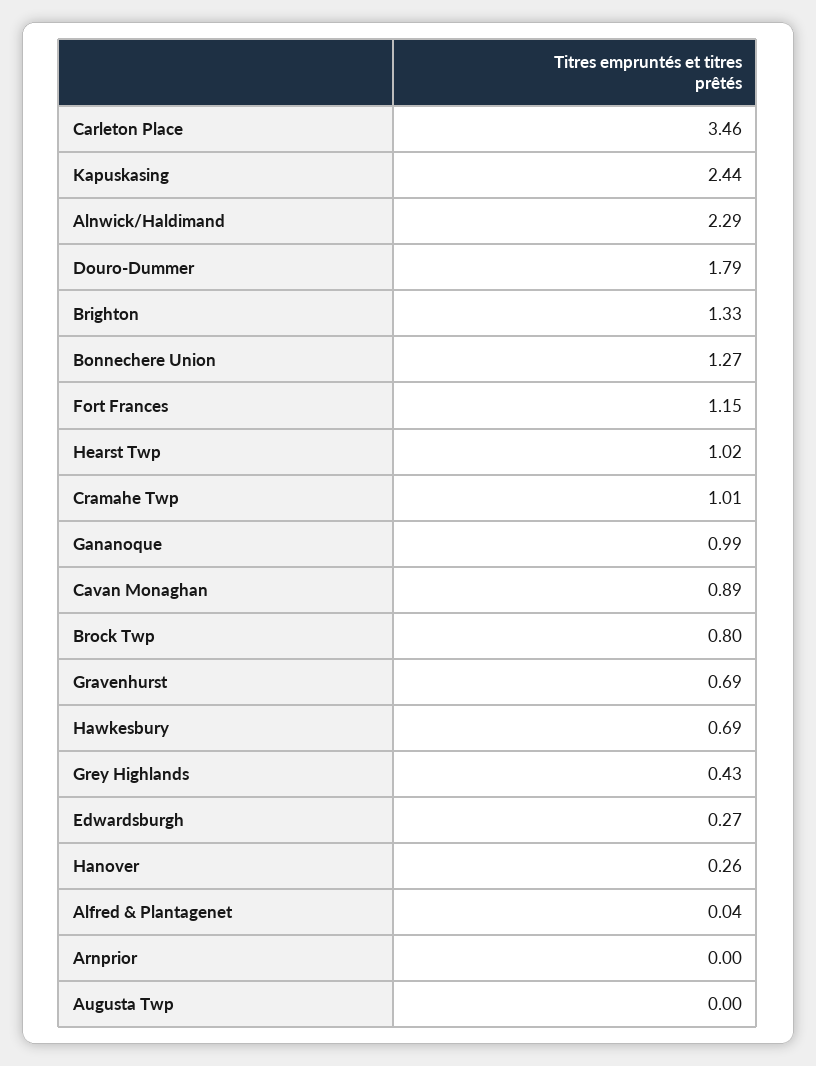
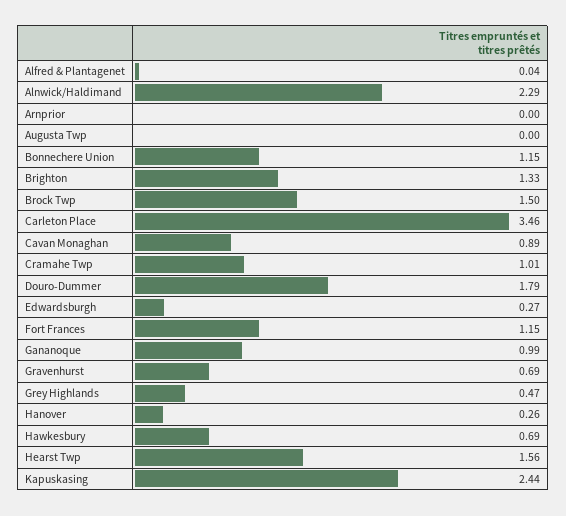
  {
    "Carleton Place": 3.46,
    "Kapuskasing": 2.44,
    "Alnwick/Haldimand": 2.29,
    "Douro-Dummer": 1.79,
    "Brighton": 1.33,
-   "Bonnechere Union": 1.27,
+   "Bonnechere Union": 1.15,
    "Fort Frances": 1.15,
-   "Hearst Twp": 1.02,
+   "Hearst Twp": 1.56,
    "Cramahe Twp": 1.01,
    "Gananoque": 0.99,
    "Cavan Monaghan": 0.89,
-   "Brock Twp": 0.8,
+   "Brock Twp": 1.5,
    "Gravenhurst": 0.69,
    "Hawkesbury": 0.69,
-   "Grey Highlands": 0.43,
+   "Grey Highlands": 0.47,
    "Edwardsburgh": 0.27,
    "Hanover": 0.26,
    "Alfred & Plantagenet": 0.04,
    "Arnprior": 0,
    "Augusta Twp": 0
  }

